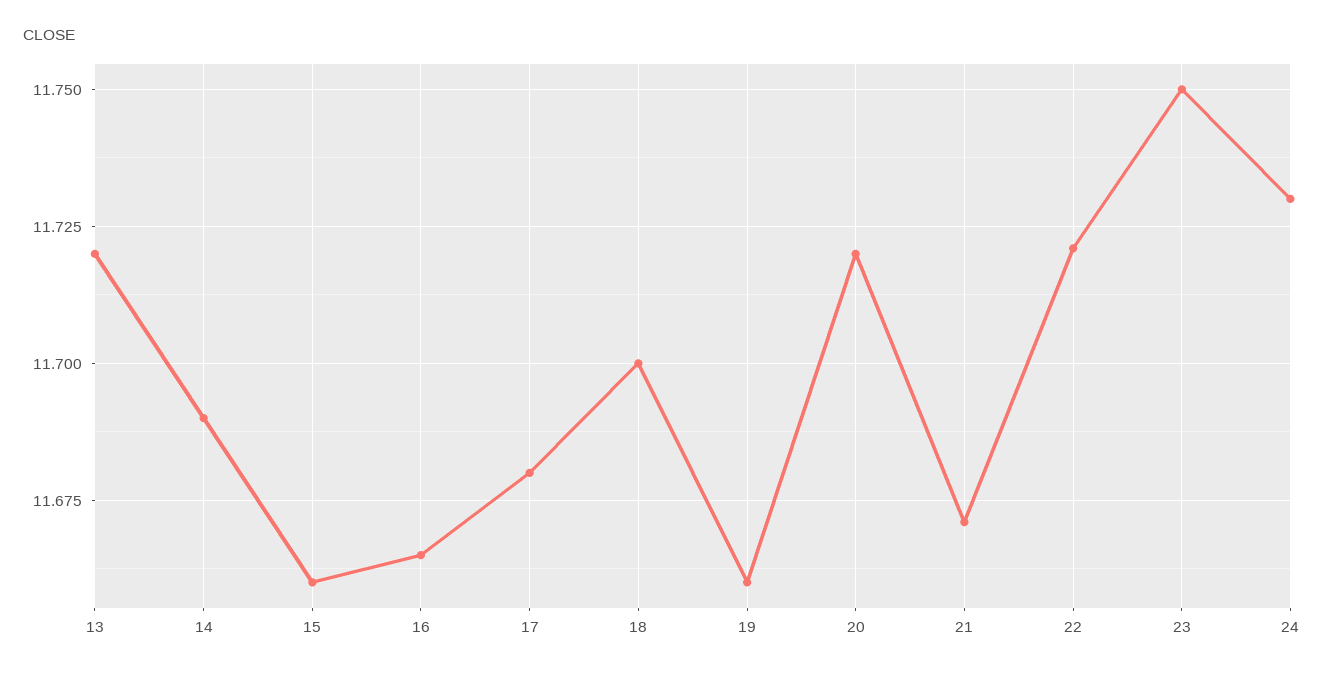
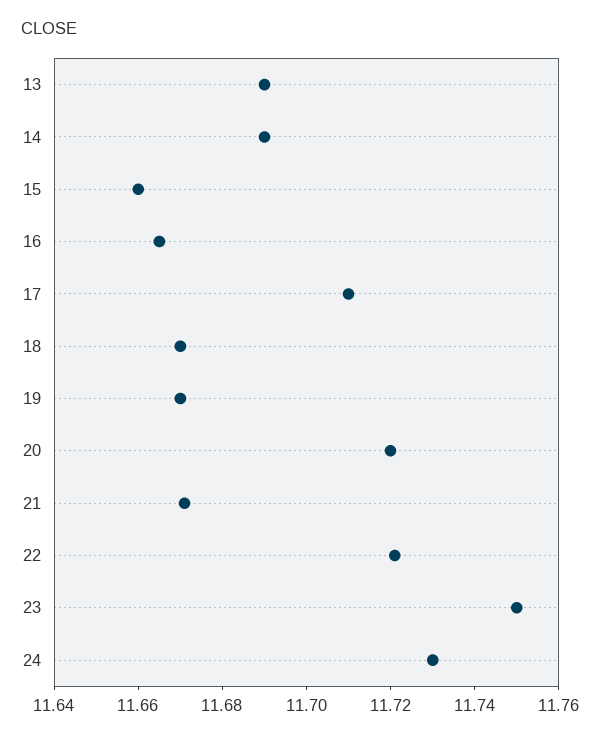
  {
-   "13": 11.72,
+   "13": 11.69,
    "14": 11.69,
    "15": 11.66,
    "16": 11.665,
-   "17": 11.68,
+   "17": 11.71,
-   "18": 11.7,
+   "18": 11.67,
-   "19": 11.66,
+   "19": 11.67,
    "20": 11.72,
    "21": 11.67,
    "22": 11.72,
    "23": 11.75,
    "24": 11.73
  }

